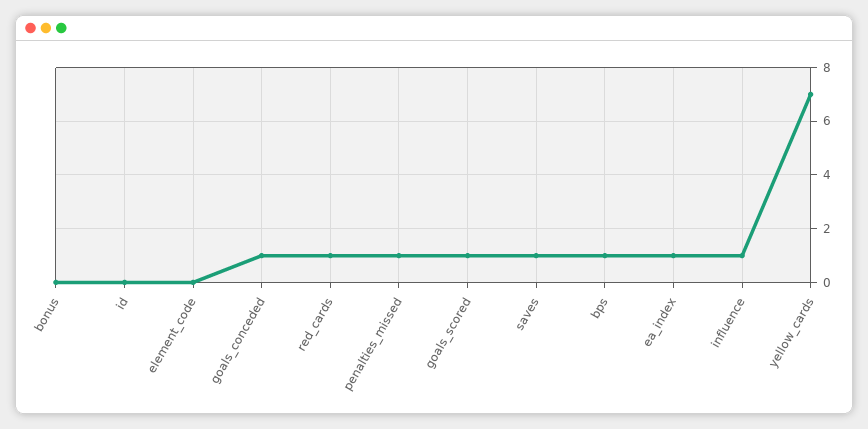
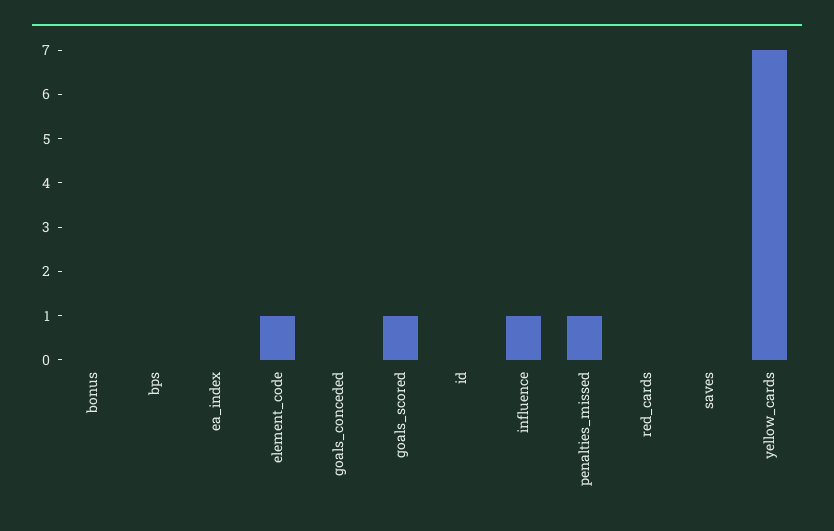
  {
    "bonus": 0,
    "id": 0,
-   "element_code": 0,
+   "element_code": 1,
-   "goals_conceded": 1,
+   "goals_conceded": 0,
-   "red_cards": 1,
+   "red_cards": 0,
    "penalties_missed": 1,
    "goals_scored": 1,
-   "saves": 1,
+   "saves": 0,
-   "bps": 1,
+   "bps": 0,
-   "ea_index": 1,
+   "ea_index": 0,
    "influence": 1,
    "yellow_cards": 7
  }

